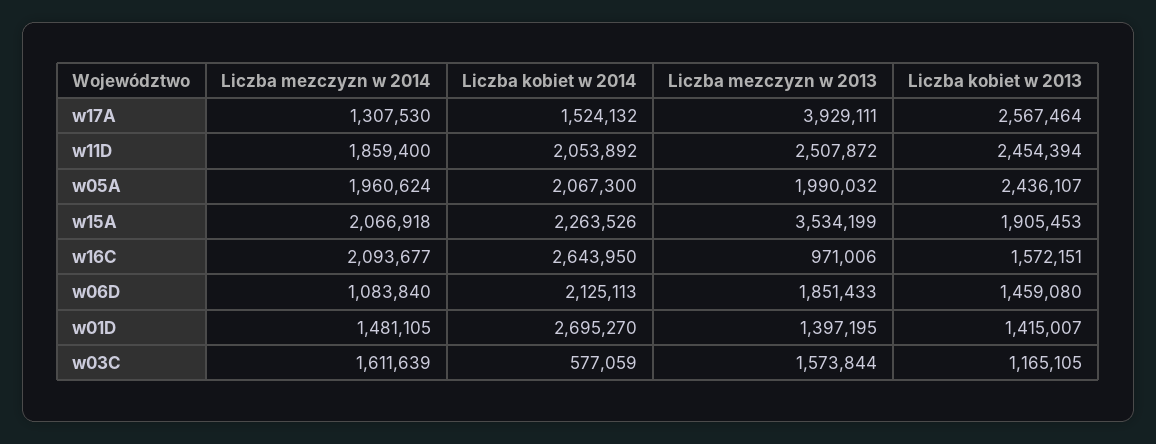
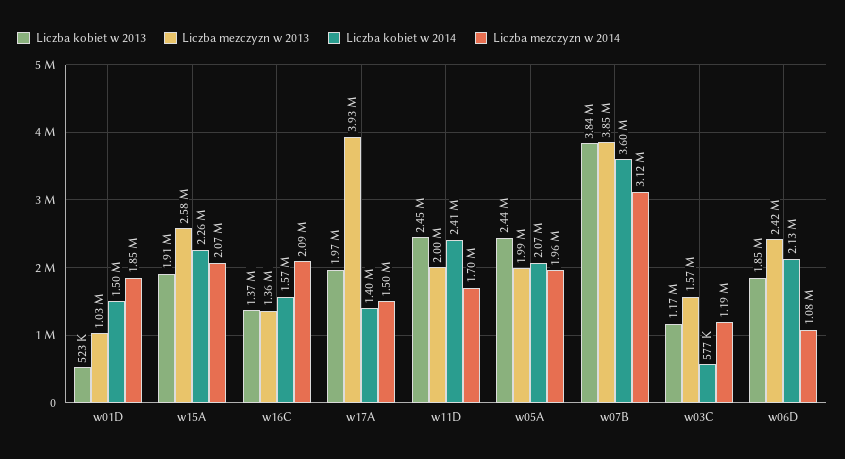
  {
    "Liczba mezczyzn w 2014": {
-     "w17A": 1307530,
+     "w17A": 1500000,
-     "w11D": 1859400,
+     "w11D": 1700000,
      "w05A": 1960624,
      "w15A": 2066918,
      "w16C": 2093677,
      "w06D": 1083840,
-     "w01D": 1481105,
+     "w01D": 1850000,
-     "w03C": 1611639
+     "w03C": 1190000,
+     "w07B": 3120000
    },
    "Liczba kobiet w 2014": {
-     "w17A": 1524132,
+     "w17A": 1400000,
-     "w11D": 2053892,
+     "w11D": 2410000,
      "w05A": 2067300,
      "w15A": 2263526,
-     "w16C": 2643950,
+     "w16C": 1570000,
      "w06D": 2125113,
-     "w01D": 2695270,
+     "w01D": 1500000,
-     "w03C": 577059
+     "w03C": 577059,
+     "w07B": 3600000
    },
    "Liczba mezczyzn w 2013": {
      "w17A": 3929111,
-     "w11D": 2507872,
+     "w11D": 2000000,
      "w05A": 1990032,
-     "w15A": 3534199,
+     "w15A": 2580000,
-     "w16C": 971006,
+     "w16C": 1360000,
-     "w06D": 1851433,
+     "w06D": 2420000,
-     "w01D": 1397195,
+     "w01D": 1030000,
-     "w03C": 1573844
+     "w03C": 1573844,
+     "w07B": 3850000
    },
    "Liczba kobiet w 2013": {
-     "w17A": 2567464,
+     "w17A": 1970000,
      "w11D": 2454394,
      "w05A": 2436107,
      "w15A": 1905453,
-     "w16C": 1572151,
+     "w16C": 1370000,
-     "w06D": 1459080,
+     "w06D": 1850000,
-     "w01D": 1415007,
+     "w01D": 523000,
-     "w03C": 1165105
+     "w03C": 1165105,
+     "w07B": 3840000
    }
  }

